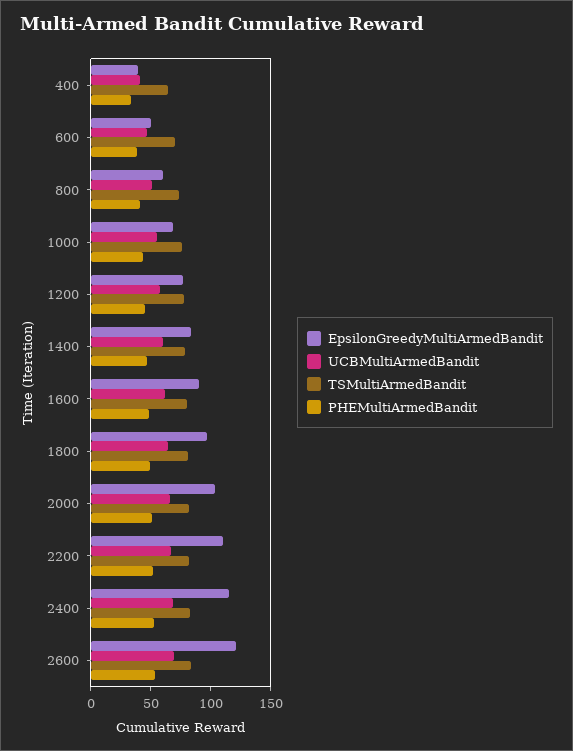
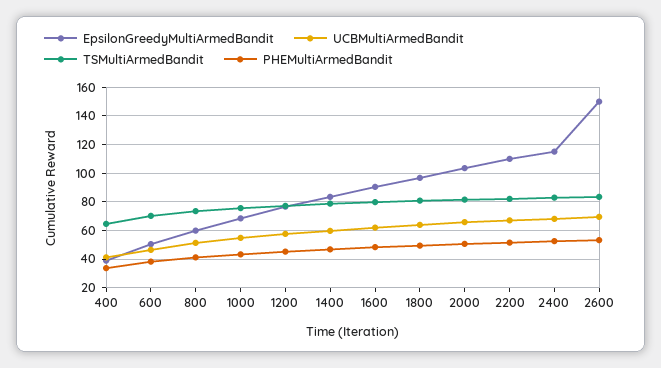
  {
    "EpsilonGreedyMultiArmedBandit": {
      "400": 40,
      "600": 50,
      "800": 60,
      "1000": 70,
      "1200": 75,
      "1400": 85,
      "1600": 90,
      "1800": 95,
      "2000": 105,
      "2200": 110,
      "2400": 115,
-     "2600": 120
+     "2600": 150
    },
    "UCBMultiArmedBandit": {
      "400": 40,
      "600": 45,
      "800": 50,
      "1000": 55,
      "1200": 60,
      "1400": 60,
      "1600": 60,
      "1800": 65,
      "2000": 65,
      "2200": 65,
      "2400": 70,
      "2600": 70
    },
    "TSMultiArmedBandit": {
      "400": 65,
      "600": 70,
      "800": 75,
      "1000": 75,
      "1200": 75,
      "1400": 80,
      "1600": 80,
      "1800": 80,
      "2000": 80,
      "2200": 80,
      "2400": 85,
      "2600": 85
    },
    "PHEMultiArmedBandit": {
      "400": 35,
      "600": 40,
      "800": 40,
      "1000": 45,
      "1200": 45,
      "1400": 45,
      "1600": 50,
      "1800": 50,
      "2000": 50,
      "2200": 50,
      "2400": 50,
      "2600": 55
    }
  }

